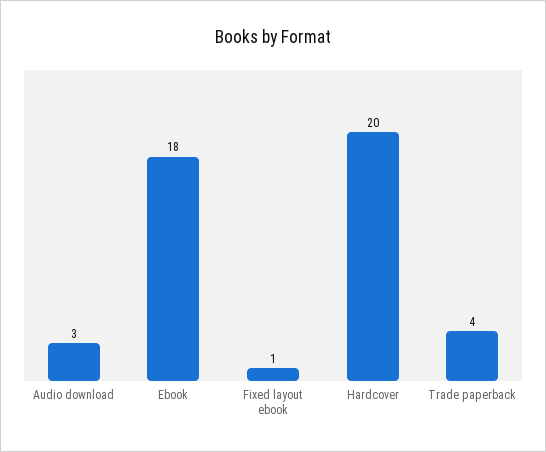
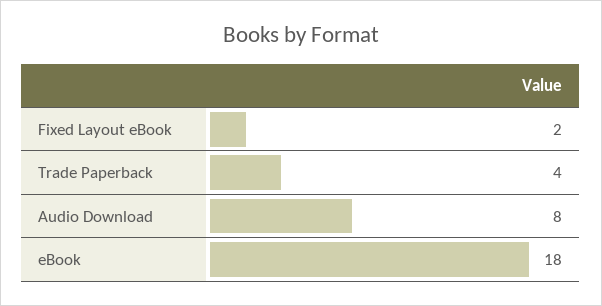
  {
-   "Audio download": 3,
+   "Audio download": 8,
    "Ebook": 18,
-   "Fixed layout ebook": 1,
+   "Fixed layout ebook": 2,
-   "Hardcover": 20,
    "Trade paperback": 4
  }

